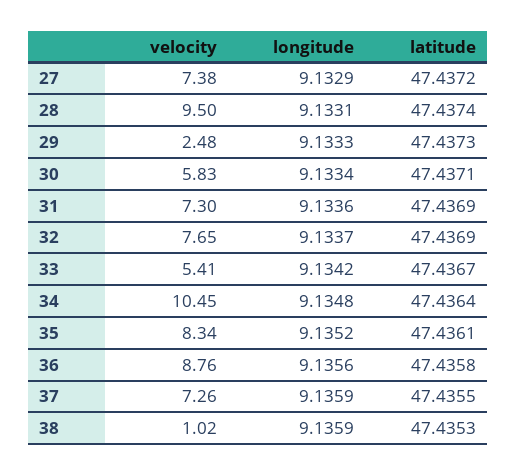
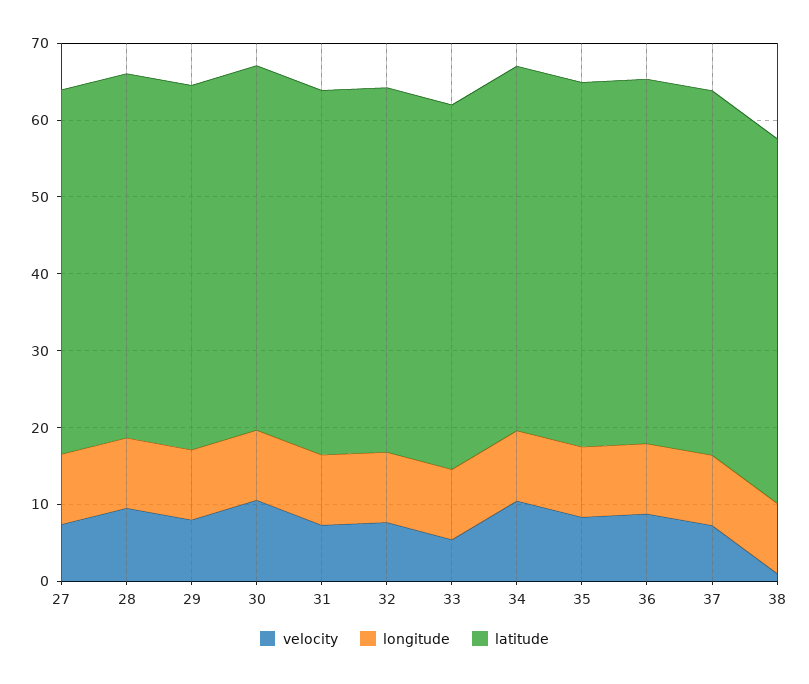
  {
    "velocity": {
      "27": 7.38,
      "28": 9.5,
-     "29": 2.48,
+     "29": 8,
-     "30": 5.83,
+     "30": 10,
      "31": 7.3,
      "32": 7.65,
      "33": 5.41,
      "34": 10.45,
      "35": 8.34,
      "36": 8.76,
      "37": 7.26,
      "38": 1.02
    },
    "longitude": {
      "27": 9.1329,
      "28": 9.1331,
      "29": 9.1333,
      "30": 9.1334,
      "31": 9.1336,
      "32": 9.1337,
      "33": 9.1342,
      "34": 9.1348,
      "35": 9.1352,
      "36": 9.1356,
      "37": 9.1359,
      "38": 9.1359
    },
    "latitude": {
      "27": 47.4372,
      "28": 47.4374,
      "29": 47.4373,
      "30": 47.4371,
      "31": 47.4369,
      "32": 47.4369,
      "33": 47.4367,
      "34": 47.4364,
      "35": 47.4361,
      "36": 47.4358,
      "37": 47.4355,
      "38": 47.4353
    }
  }

